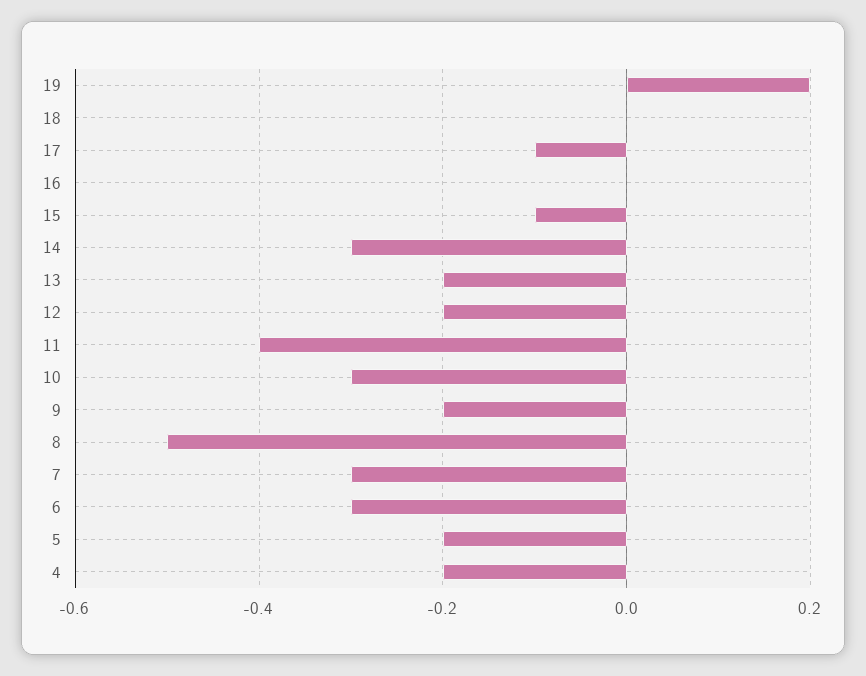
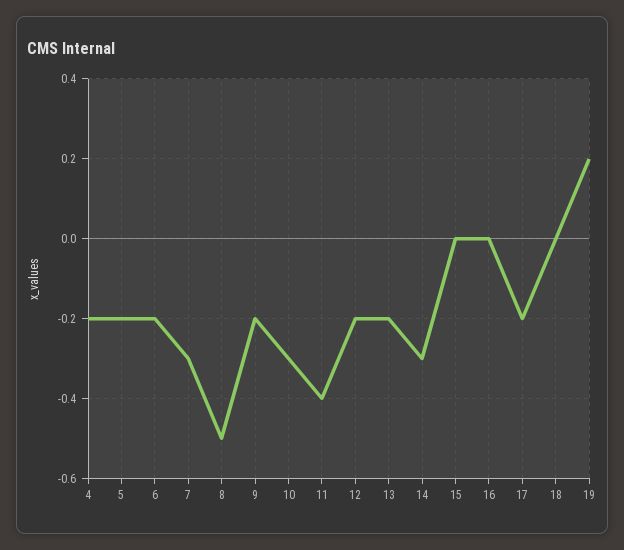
  {
    "19": 0.2,
    "18": 0,
-   "17": -0.1,
+   "17": -0.2,
    "16": 0,
-   "15": -0.1,
+   "15": 0,
    "14": -0.3,
    "13": -0.2,
    "12": -0.2,
    "11": -0.4,
    "10": -0.3,
    "9": -0.2,
    "8": -0.5,
    "7": -0.3,
-   "6": -0.3,
+   "6": -0.2,
    "5": -0.2,
    "4": -0.2
  }

